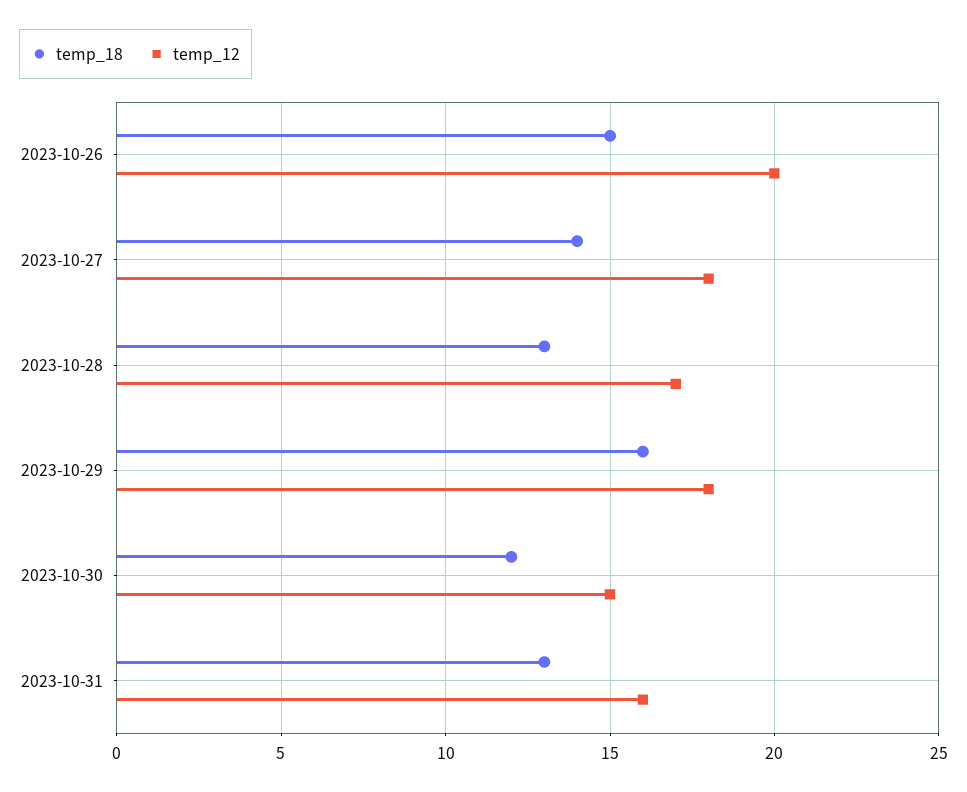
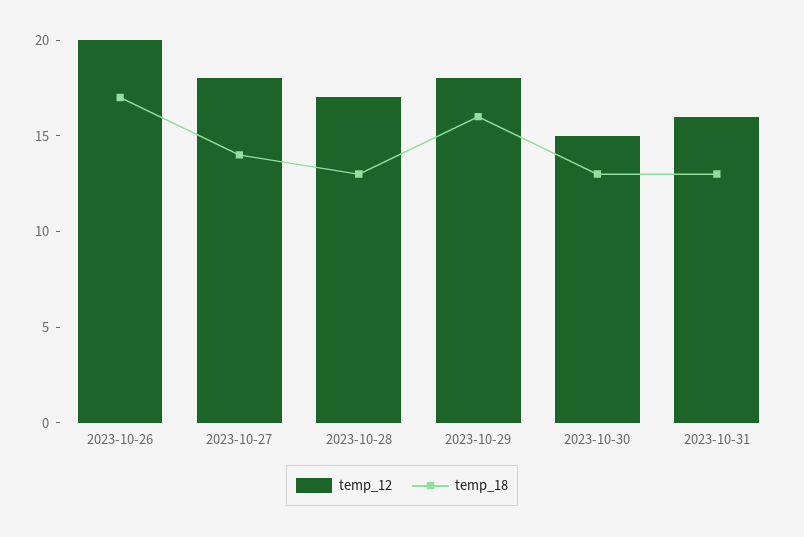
  {
    "temp_18": {
-     "2023-10-26": 15,
+     "2023-10-26": 17,
      "2023-10-27": 14,
      "2023-10-28": 13,
      "2023-10-29": 16,
-     "2023-10-30": 12,
+     "2023-10-30": 13,
      "2023-10-31": 13
    },
    "temp_12": {
      "2023-10-26": 20,
      "2023-10-27": 18,
      "2023-10-28": 17,
      "2023-10-29": 18,
      "2023-10-30": 15,
      "2023-10-31": 16
    }
  }

